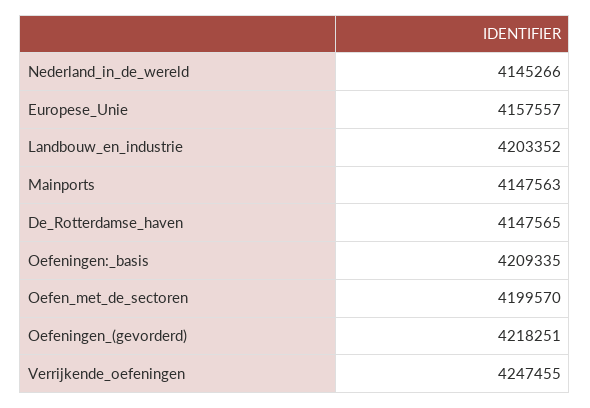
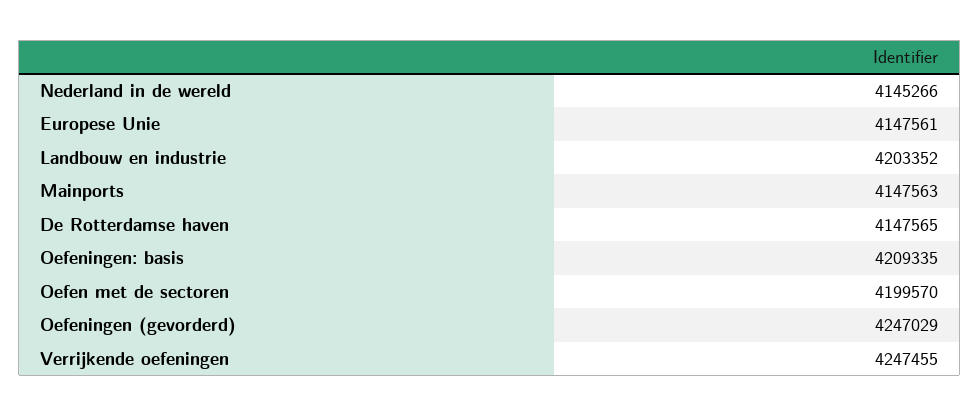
  {
    "Nederland_in_de_wereld": 4145266,
-   "Europese_Unie": 4157557,
+   "Europese_Unie": 4147561,
    "Landbouw_en_industrie": 4203352,
    "Mainports": 4147563,
    "De_Rotterdamse_haven": 4147565,
    "Oefeningen:_basis": 4209335,
    "Oefen_met_de_sectoren": 4199570,
-   "Oefeningen_(gevorderd)": 4218251,
+   "Oefeningen_(gevorderd)": 4247029,
    "Verrijkende_oefeningen": 4247455
  }

